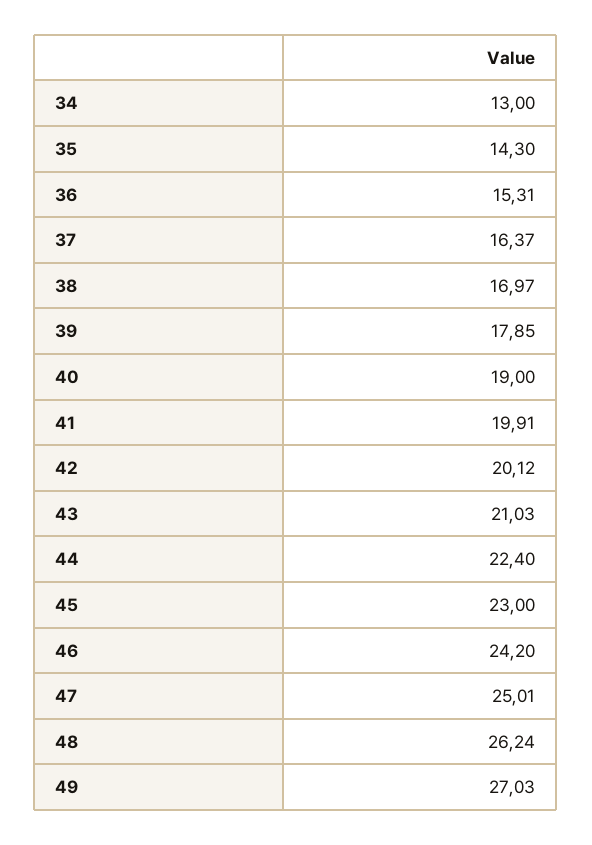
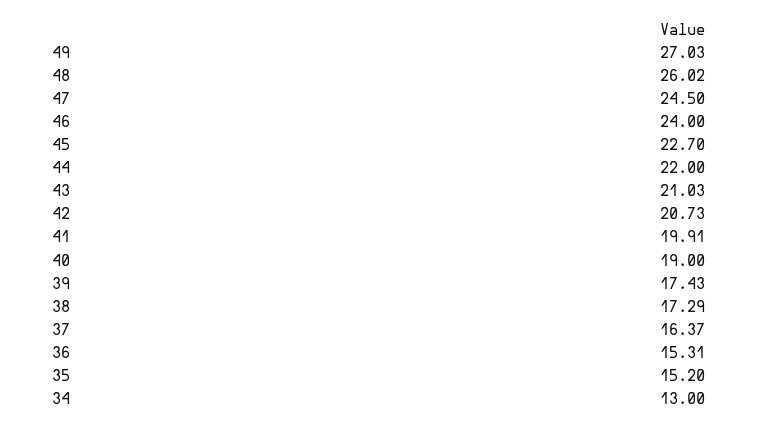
  {
    "34": 13,
-   "35": 14.3,
+   "35": 15.2,
    "36": 15.31,
    "37": 16.37,
-   "38": 16.97,
+   "38": 17.29,
-   "39": 17.85,
+   "39": 17.43,
    "40": 19,
    "41": 19.91,
-   "42": 20.12,
+   "42": 20.73,
    "43": 21.03,
-   "44": 22.4,
+   "44": 22,
-   "45": 23,
+   "45": 22.7,
-   "46": 24.2,
+   "46": 24,
-   "47": 25.01,
+   "47": 24.5,
-   "48": 26.24,
+   "48": 26.02,
    "49": 27.03
  }

